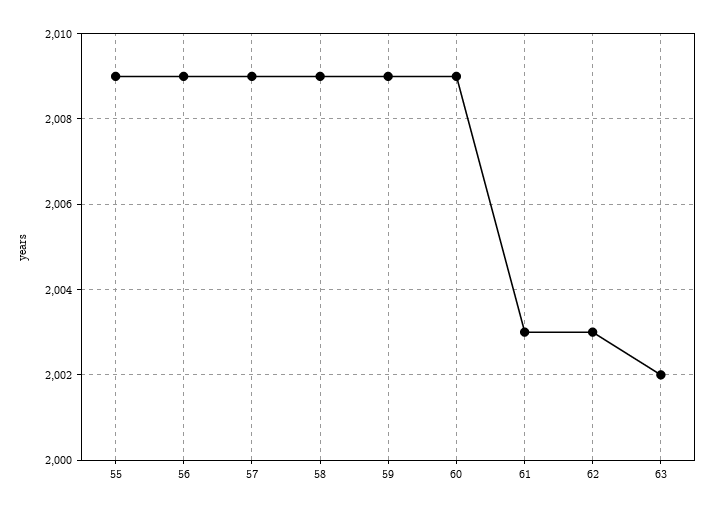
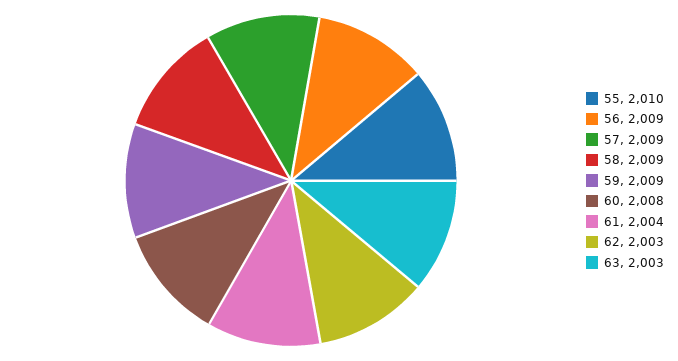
  {
-   "55": 2009,
+   "55": 2010,
    "56": 2009,
    "57": 2009,
    "58": 2009,
    "59": 2009,
-   "60": 2009,
+   "60": 2008,
-   "61": 2003,
+   "61": 2004,
    "62": 2003,
-   "63": 2002
+   "63": 2003
  }

